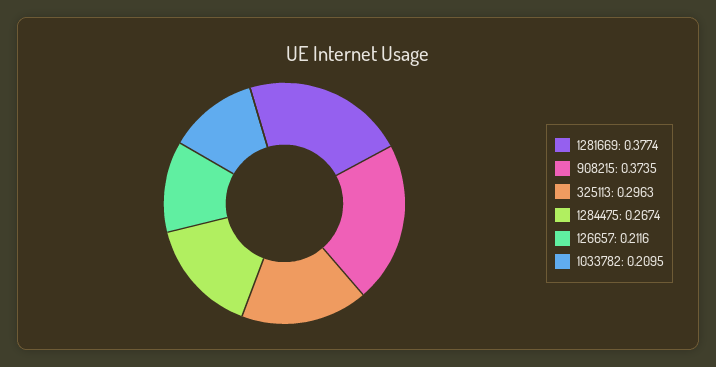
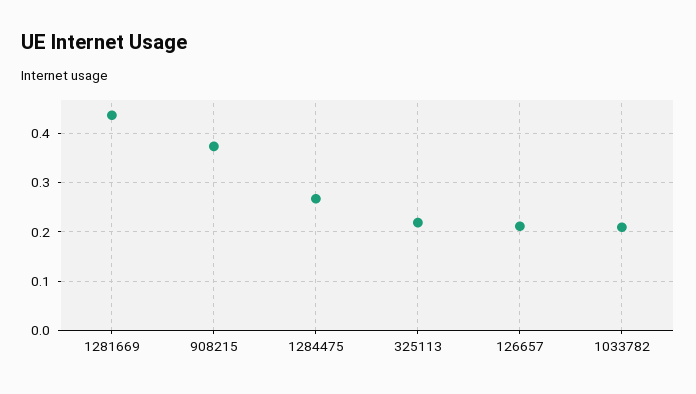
  {
-   "1281669": 0.3774,
+   "1281669": 0.44,
    "908215": 0.3735,
-   "325113": 0.2963,
+   "325113": 0.22,
    "1284475": 0.2674,
    "126657": 0.2116,
    "1033782": 0.2095
  }

